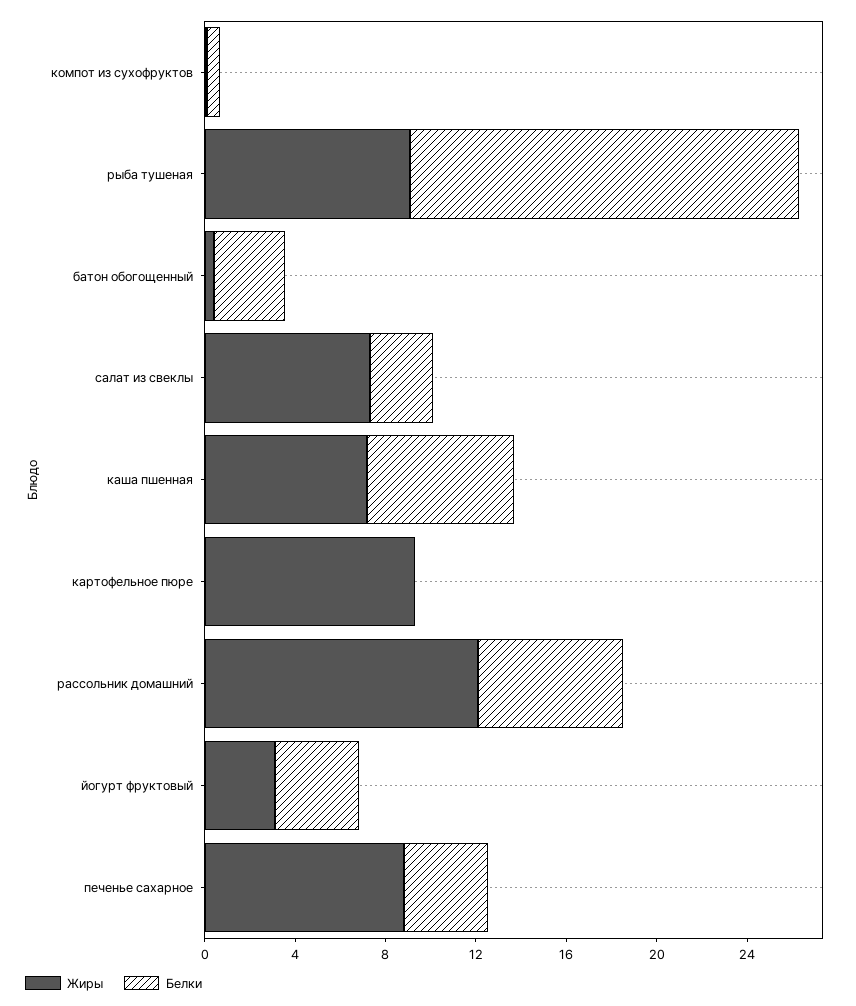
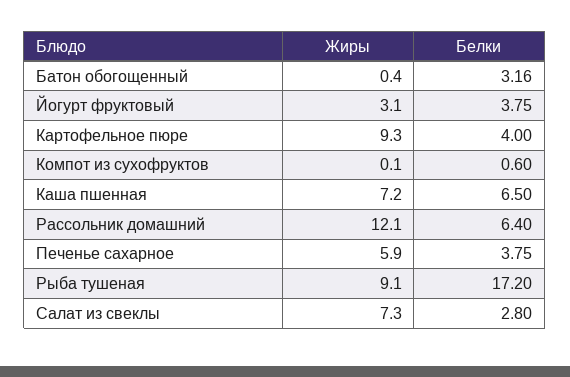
  {
    "Жиры": {
      "компот из сухофруктов": 0.1,
      "рыба тушеная": 9.1,
      "батон обогощенный": 0.4,
      "салат из свеклы": 7.3,
      "каша пшенная": 7.2,
      "картофельное пюре": 9.3,
      "рассольник домашний": 12.1,
      "йогурт фруктовый": 3.1,
-     "печенье сахарное": 9
+     "печенье сахарное": 5.9
    },
    "Белки": {
      "компот из сухофруктов": 0.6,
      "рыба тушеная": 17.2,
      "батон обогощенный": 3.16,
      "салат из свеклы": 2.8,
      "каша пшенная": 6.5,
-     "картофельное пюре": 0,
+     "картофельное пюре": 4,
      "рассольник домашний": 6.4,
      "йогурт фруктовый": 3.75,
      "печенье сахарное": 3.75
    }
  }

